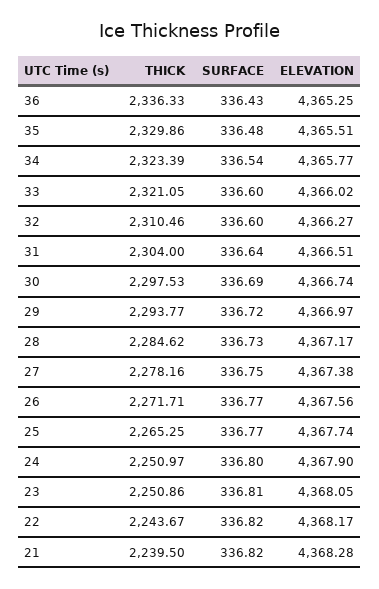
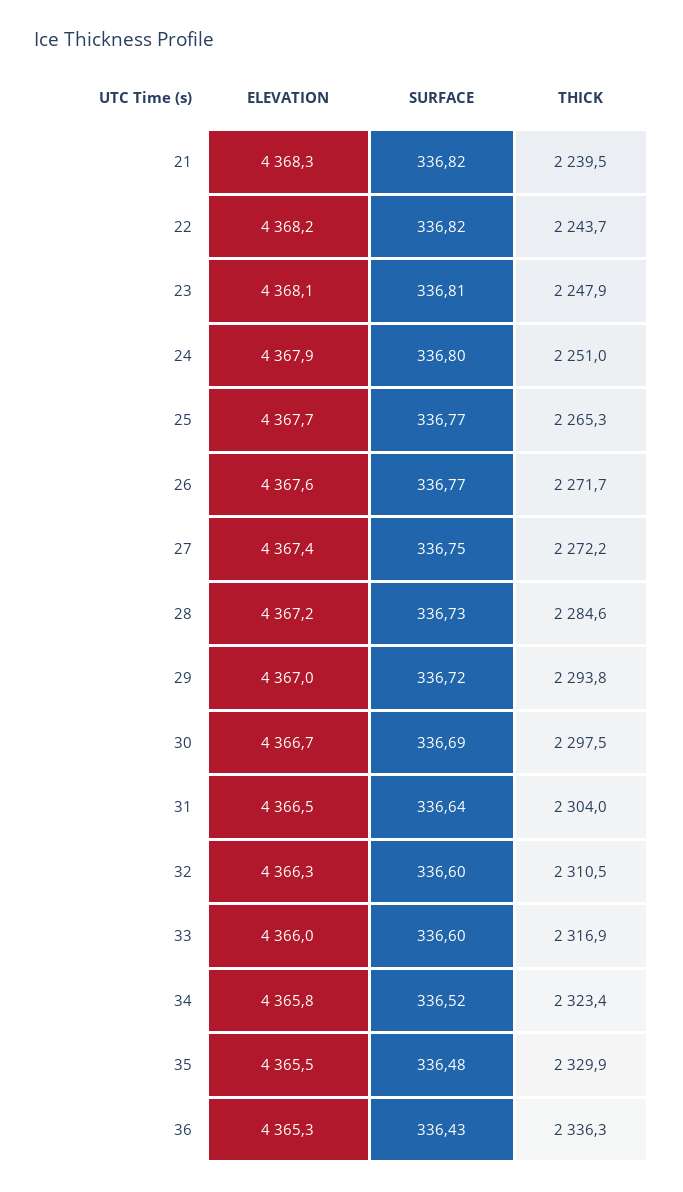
  {
    "THICK": {
      "36": 2336.33,
      "35": 2329.86,
      "34": 2323.39,
-     "33": 2321.05,
+     "33": 2316.9,
      "32": 2310.46,
      "31": 2304,
      "30": 2297.53,
      "29": 2293.77,
      "28": 2284.62,
-     "27": 2278.16,
+     "27": 2272.2,
      "26": 2271.71,
      "25": 2265.25,
      "24": 2250.97,
-     "23": 2250.86,
+     "23": 2247.9,
      "22": 2243.67,
      "21": 2239.5
    },
    "SURFACE": {
      "36": 336.43,
      "35": 336.48,
-     "34": 336.54,
+     "34": 336.52,
      "33": 336.6,
      "32": 336.6,
      "31": 336.64,
      "30": 336.69,
      "29": 336.72,
      "28": 336.73,
      "27": 336.75,
      "26": 336.77,
      "25": 336.77,
      "24": 336.8,
      "23": 336.81,
      "22": 336.82,
      "21": 336.82
    },
    "ELEVATION": {
      "36": 4365.25,
      "35": 4365.51,
      "34": 4365.77,
      "33": 4366.02,
      "32": 4366.27,
      "31": 4366.51,
      "30": 4366.74,
      "29": 4366.97,
      "28": 4367.17,
      "27": 4367.38,
      "26": 4367.56,
      "25": 4367.74,
      "24": 4367.9,
      "23": 4368.05,
      "22": 4368.17,
      "21": 4368.28
    }
  }

